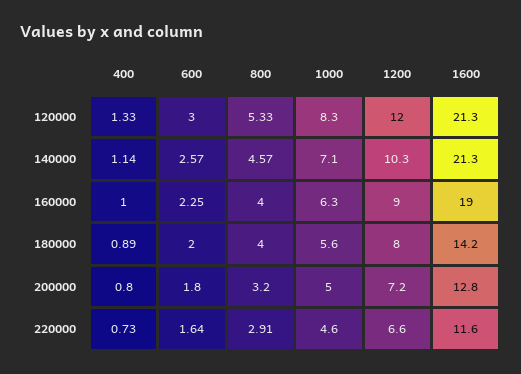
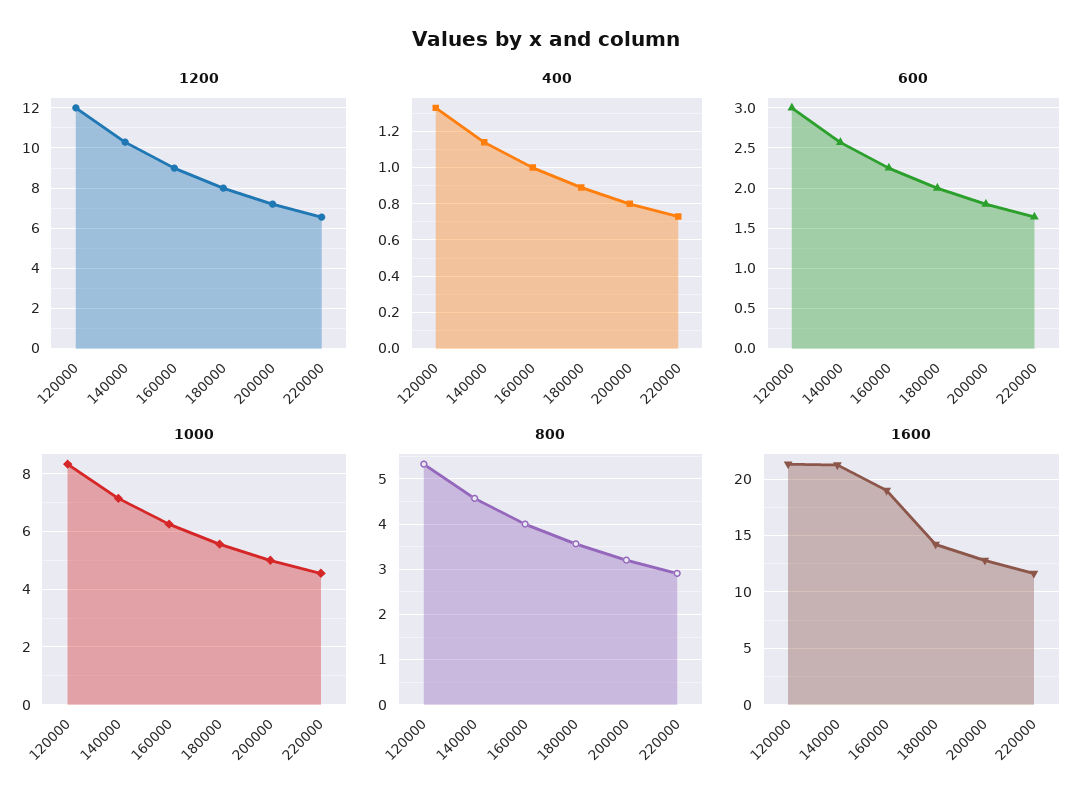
  {
    "400": {
      "120000": 1.33,
      "140000": 1.14,
      "160000": 1,
      "180000": 0.89,
      "200000": 0.8,
      "220000": 0.73
    },
    "600": {
      "120000": 3,
      "140000": 2.57,
      "160000": 2.25,
      "180000": 2,
      "200000": 1.8,
      "220000": 1.64
    },
    "800": {
      "120000": 5.33,
      "140000": 4.57,
      "160000": 4,
-     "180000": 4,
+     "180000": 3.6,
      "200000": 3.2,
      "220000": 2.91
    },
    "1000": {
      "120000": 8.3,
      "140000": 7.1,
      "160000": 6.3,
      "180000": 5.6,
      "200000": 5,
      "220000": 4.6
    },
    "1200": {
      "120000": 12,
      "140000": 10.3,
      "160000": 9,
      "180000": 8,
      "200000": 7.2,
      "220000": 6.6
    },
    "1600": {
      "120000": 21.3,
      "140000": 21.3,
      "160000": 19,
      "180000": 14.2,
      "200000": 12.8,
      "220000": 11.6
    }
  }

